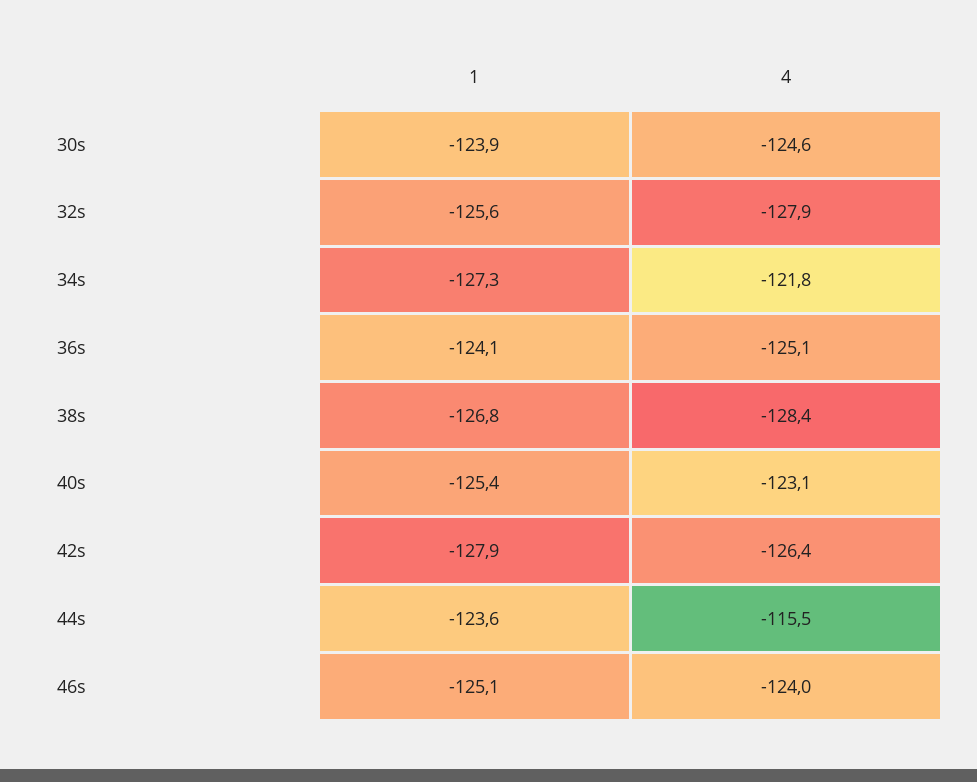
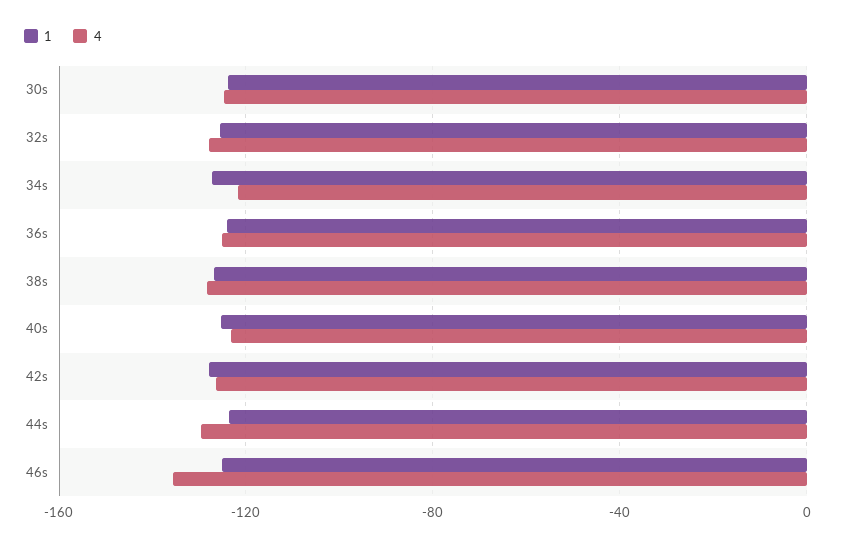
  {
    "1": {
      "30s": -123.9,
      "32s": -125.6,
      "34s": -127.3,
      "36s": -124.1,
      "38s": -126.8,
      "40s": -125.4,
      "42s": -127.9,
      "44s": -123.6,
      "46s": -125.1
    },
    "4": {
      "30s": -124.6,
      "32s": -127.9,
      "34s": -121.8,
      "36s": -125.1,
      "38s": -128.4,
      "40s": -123.1,
      "42s": -126.4,
-     "44s": -115.5,
+     "44s": -130,
-     "46s": -124
+     "46s": -135
    }
  }

